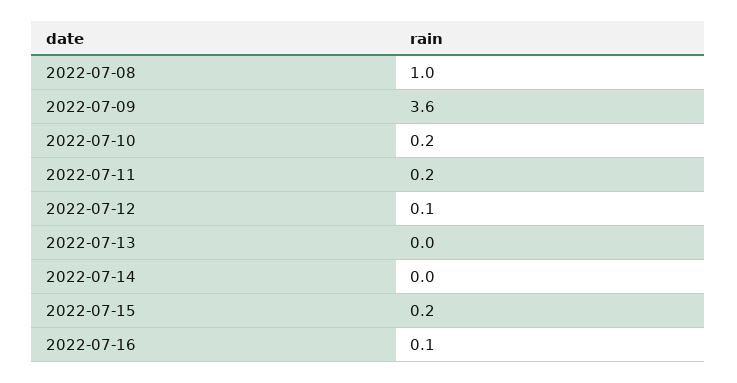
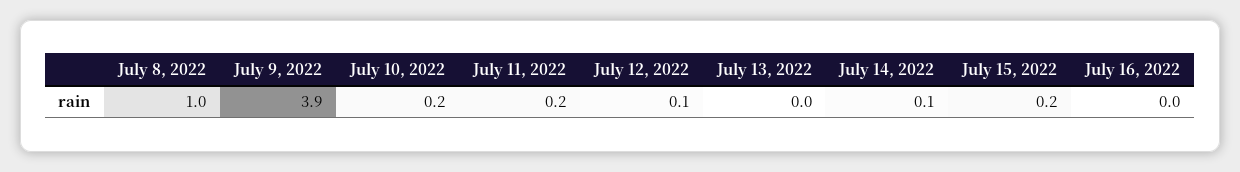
  {
    "2022-07-08": 1,
-   "2022-07-09": 3.6,
+   "2022-07-09": 3.9,
    "2022-07-10": 0.2,
    "2022-07-11": 0.2,
    "2022-07-12": 0.1,
    "2022-07-13": 0,
-   "2022-07-14": 0,
+   "2022-07-14": 0.1,
    "2022-07-15": 0.2,
-   "2022-07-16": 0.1
+   "2022-07-16": 0
  }

